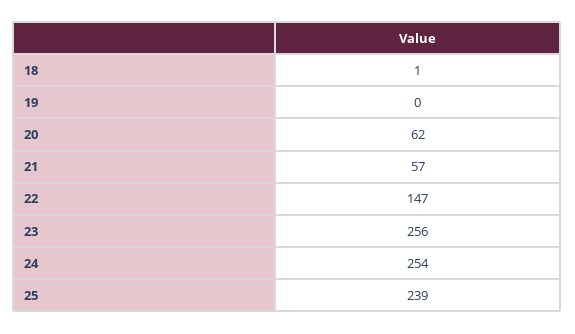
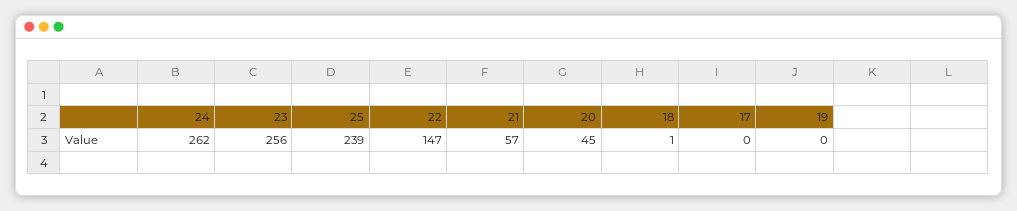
  {
    "18": 1,
    "19": 0,
-   "20": 62,
+   "20": 45,
    "21": 57,
    "22": 147,
    "23": 256,
-   "24": 254,
+   "24": 262,
-   "25": 239
+   "25": 239,
+   "17": 0
  }

